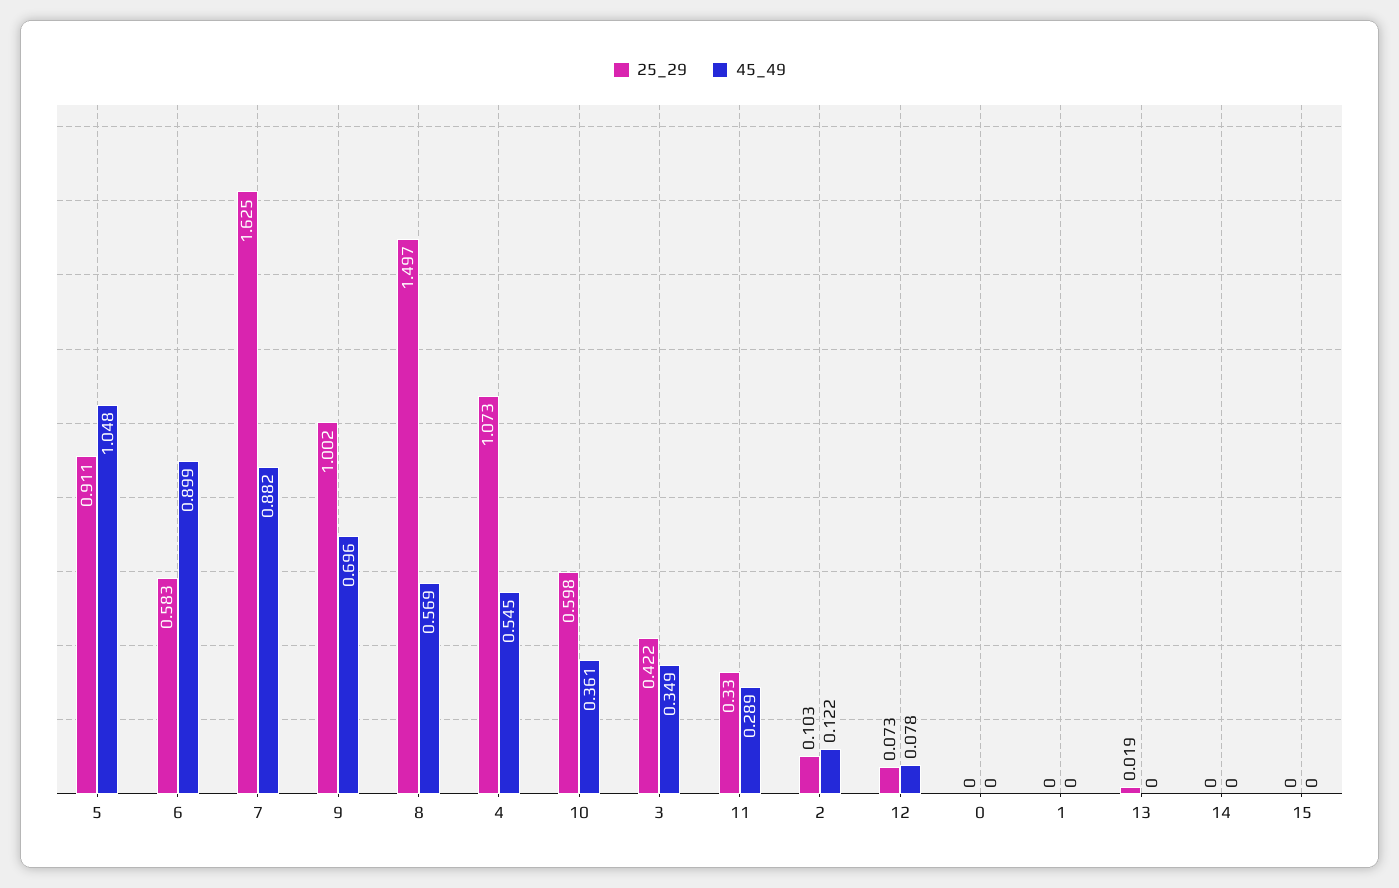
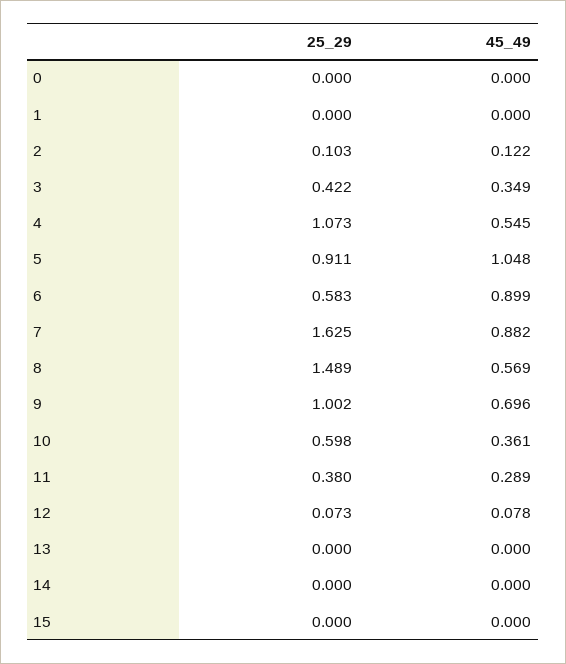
  {
    "25_29": {
      "5": 0.911,
      "6": 0.583,
      "7": 1.625,
      "9": 1.002,
-     "8": 1.497,
+     "8": 1.489,
      "4": 1.073,
      "10": 0.598,
      "3": 0.422,
-     "11": 0.33,
+     "11": 0.38,
      "2": 0.103,
      "12": 0.073,
      "0": 0,
      "1": 0,
-     "13": 0.019,
+     "13": 0,
      "14": 0,
      "15": 0
    },
    "45_49": {
      "5": 1.048,
      "6": 0.899,
      "7": 0.882,
      "9": 0.696,
      "8": 0.569,
      "4": 0.545,
      "10": 0.361,
      "3": 0.349,
      "11": 0.289,
      "2": 0.122,
      "12": 0.078,
      "0": 0,
      "1": 0,
      "13": 0,
      "14": 0,
      "15": 0
    }
  }

